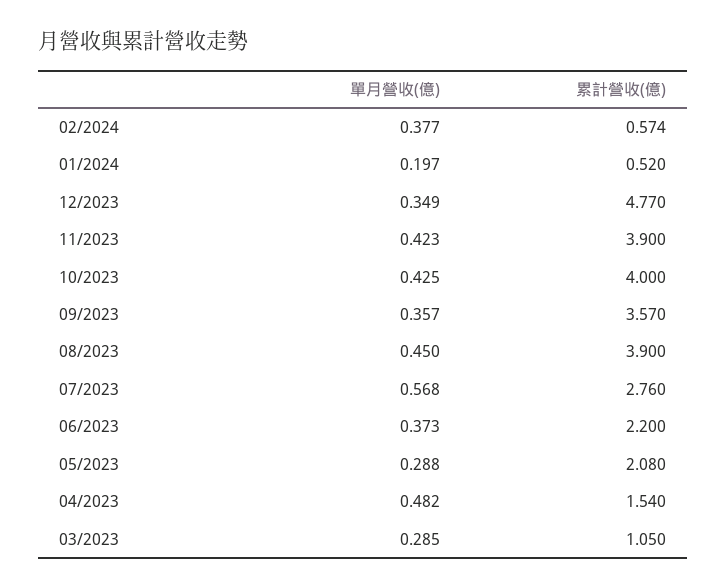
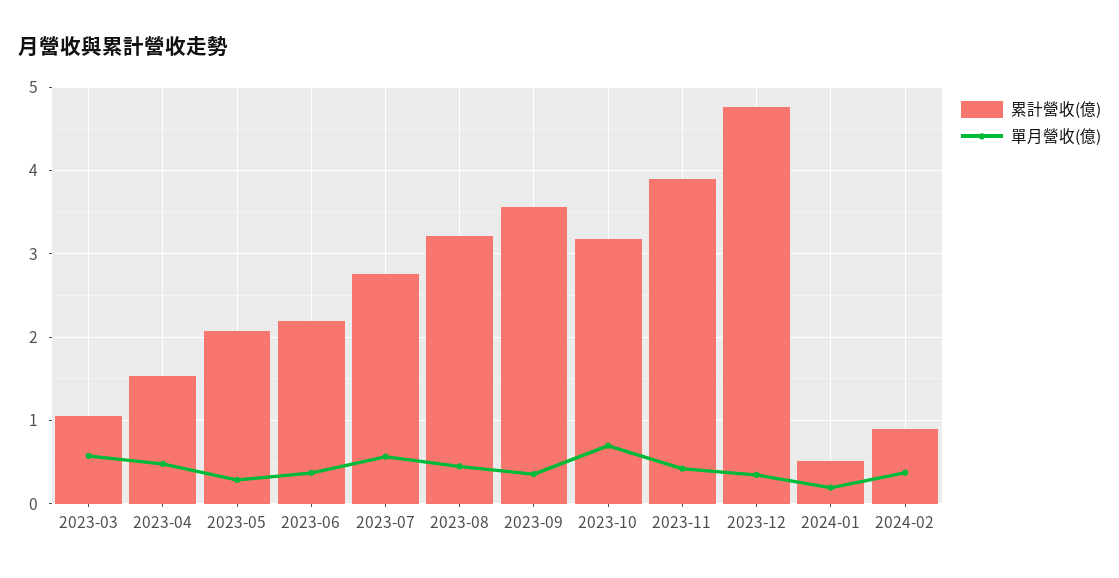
  {
    "單月營收(億)": {
      "02/2024": 0.377,
      "01/2024": 0.197,
      "12/2023": 0.349,
      "11/2023": 0.423,
-     "10/2023": 0.425,
+     "10/2023": 0.7,
      "09/2023": 0.357,
      "08/2023": 0.45,
      "07/2023": 0.568,
      "06/2023": 0.373,
      "05/2023": 0.288,
      "04/2023": 0.482,
-     "03/2023": 0.285
+     "03/2023": 0.6
    },
    "累計營收(億)": {
-     "02/2024": 0.574,
+     "02/2024": 0.9,
      "01/2024": 0.52,
      "12/2023": 4.77,
      "11/2023": 3.9,
-     "10/2023": 4,
+     "10/2023": 3.2,
      "09/2023": 3.57,
-     "08/2023": 3.9,
+     "08/2023": 3.2,
      "07/2023": 2.76,
      "06/2023": 2.2,
      "05/2023": 2.08,
      "04/2023": 1.54,
      "03/2023": 1.05
    }
  }

